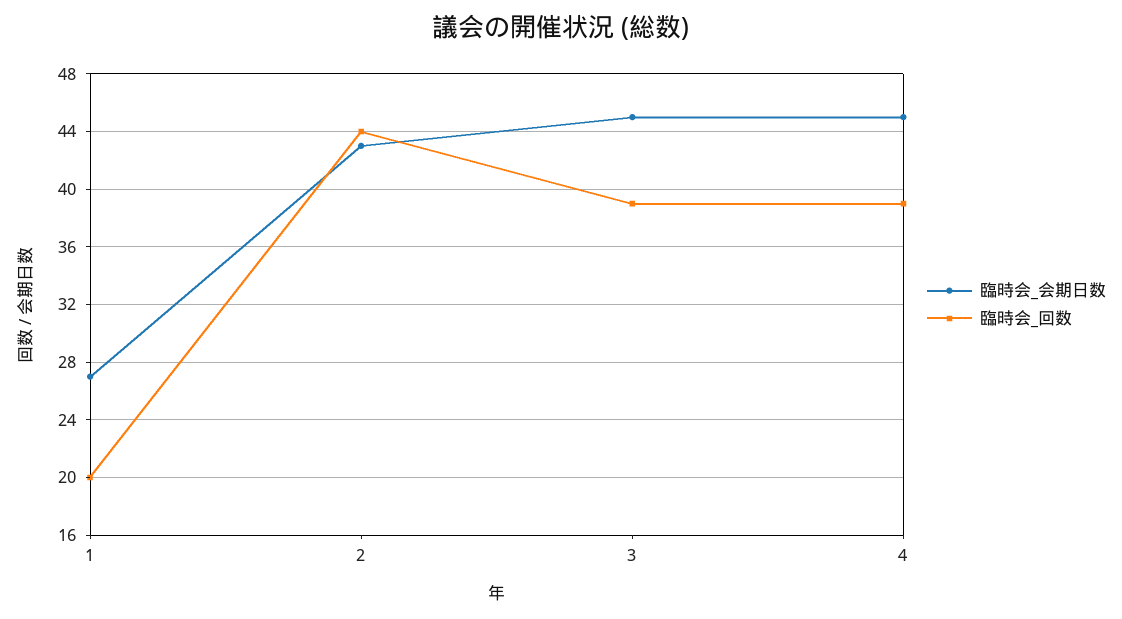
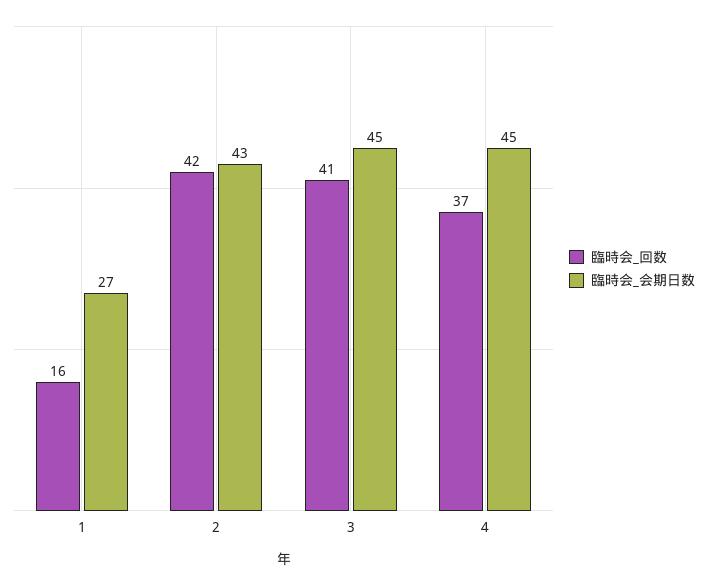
  {
    "臨時会_会期日数": {
      "1": 27,
      "2": 43,
      "3": 45,
      "4": 45
    },
    "臨時会_回数": {
-     "1": 20,
+     "1": 16,
-     "2": 44,
+     "2": 42,
-     "3": 39,
+     "3": 41,
-     "4": 39
+     "4": 37
    }
  }

